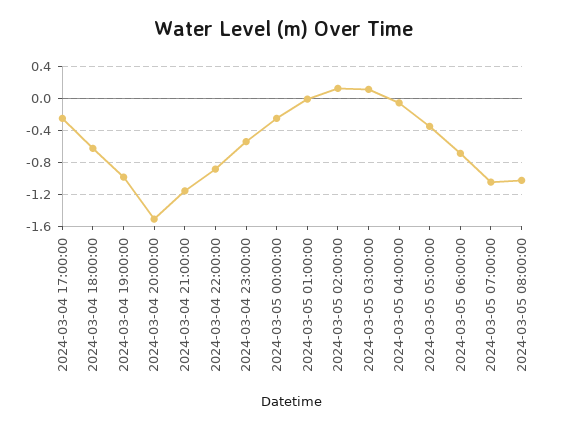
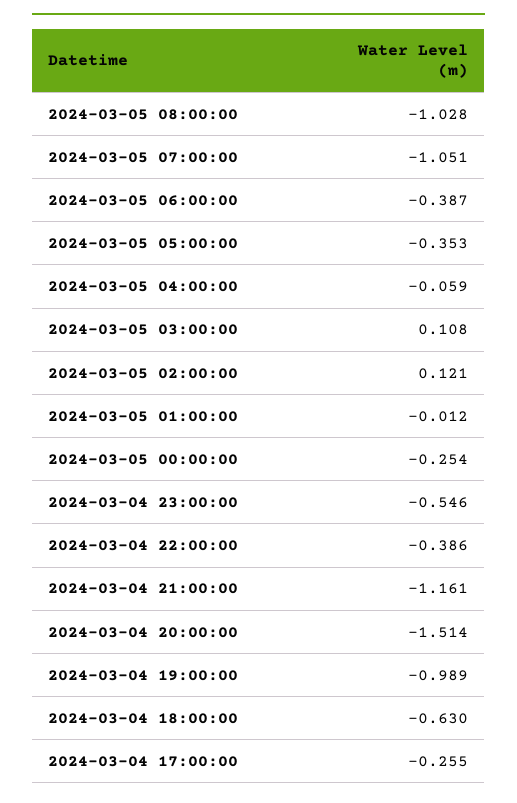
  {
    "2024-03-04 17:00:00": -0.255,
    "2024-03-04 18:00:00": -0.63,
    "2024-03-04 19:00:00": -0.989,
    "2024-03-04 20:00:00": -1.514,
    "2024-03-04 21:00:00": -1.161,
-   "2024-03-04 22:00:00": -0.9,
+   "2024-03-04 22:00:00": -0.386,
    "2024-03-04 23:00:00": -0.546,
    "2024-03-05 00:00:00": -0.254,
    "2024-03-05 01:00:00": -0.012,
    "2024-03-05 02:00:00": 0.121,
    "2024-03-05 03:00:00": 0.108,
    "2024-03-05 04:00:00": -0.059,
    "2024-03-05 05:00:00": -0.353,
-   "2024-03-05 06:00:00": -0.7,
+   "2024-03-05 06:00:00": -0.387,
    "2024-03-05 07:00:00": -1.051,
    "2024-03-05 08:00:00": -1.028
  }

